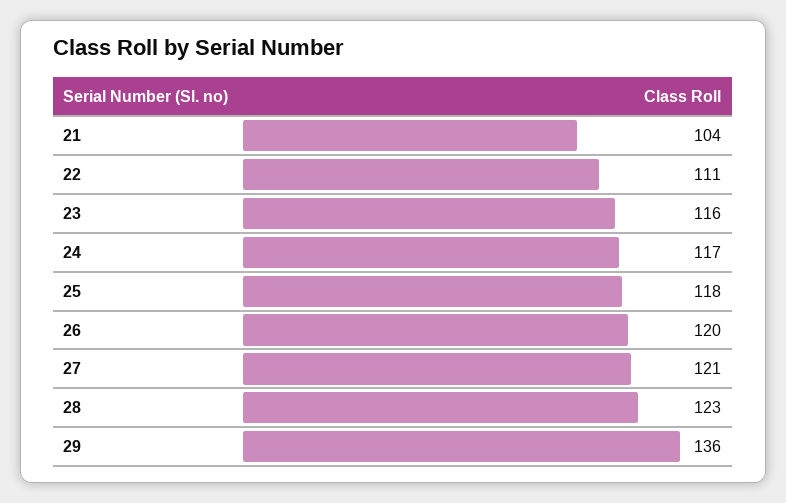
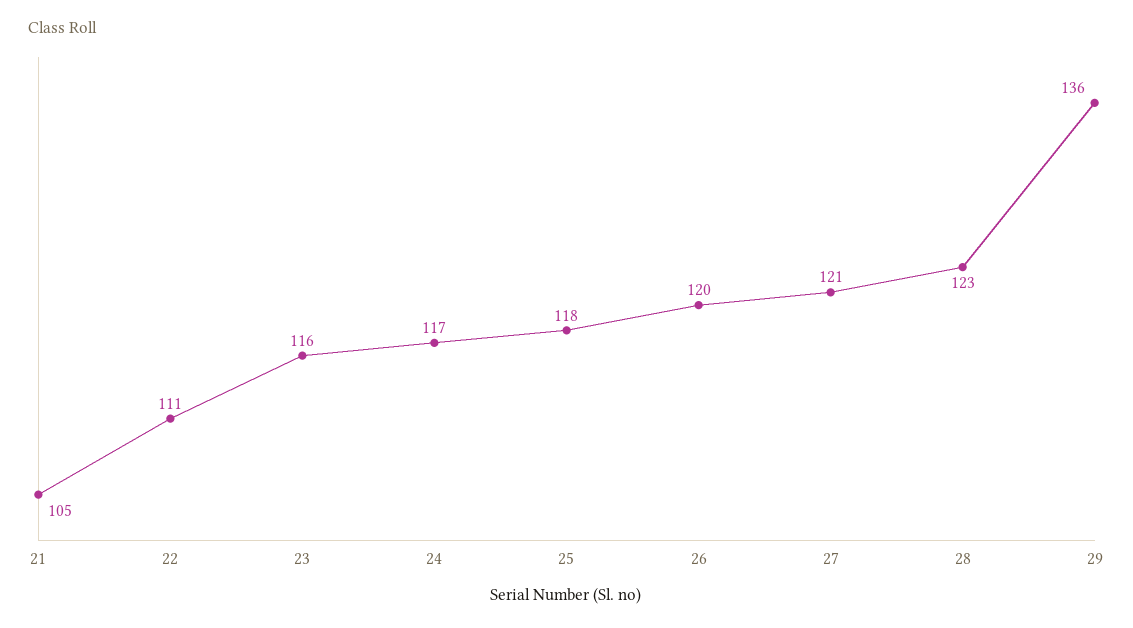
  {
-   "21": 104,
+   "21": 105,
    "22": 111,
    "23": 116,
    "24": 117,
    "25": 118,
    "26": 120,
    "27": 121,
    "28": 123,
    "29": 136
  }

